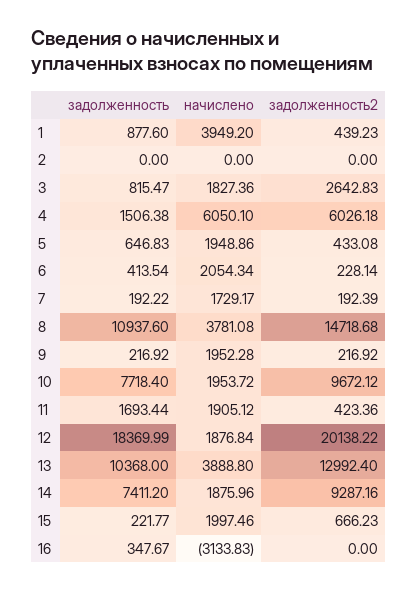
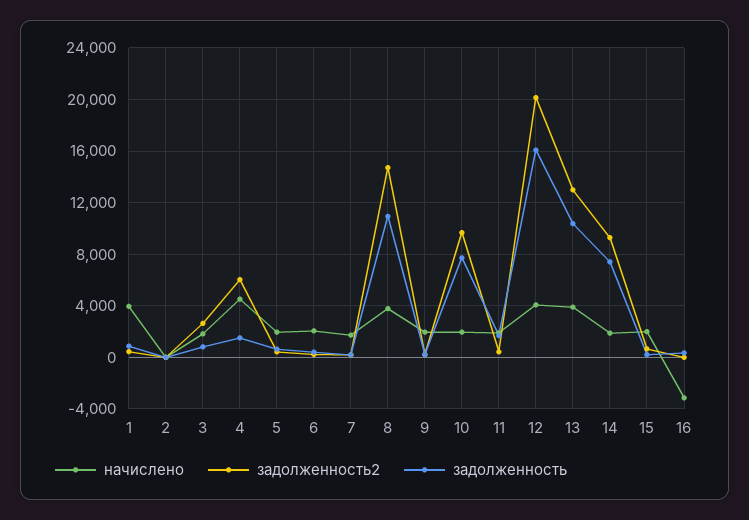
  {
    "задолженность": {
      "1": 877.6,
      "2": 0,
      "3": 815.47,
      "4": 1506.38,
      "5": 646.83,
      "6": 413.54,
      "7": 192.22,
      "8": 10937.6,
      "9": 216.92,
      "10": 7718.4,
      "11": 1693.44,
-     "12": 18369.99,
+     "12": 16000,
      "13": 10368,
      "14": 7411.2,
      "15": 221.77,
      "16": 347.67
    },
    "начислено": {
      "1": 3949.2,
      "2": 0,
      "3": 1827.36,
-     "4": 6050.1,
+     "4": 4500,
      "5": 1948.86,
      "6": 2054.34,
      "7": 1729.17,
      "8": 3781.08,
      "9": 1952.28,
      "10": 1953.72,
      "11": 1905.12,
-     "12": 1876.84,
+     "12": 4000,
      "13": 3888.8,
      "14": 1875.96,
      "15": 1997.46,
      "16": -3133.83
    },
    "задолженность2": {
      "1": 439.23,
      "2": 0,
      "3": 2642.83,
      "4": 6026.18,
      "5": 433.08,
      "6": 228.14,
      "7": 192.39,
      "8": 14718.68,
      "9": 216.92,
      "10": 9672.12,
      "11": 423.36,
      "12": 20138.22,
      "13": 12992.4,
      "14": 9287.16,
      "15": 666.23,
      "16": 0
    }
  }

